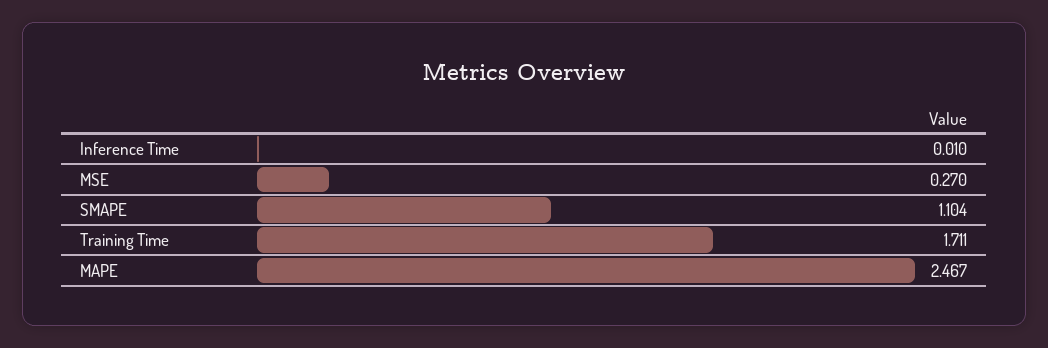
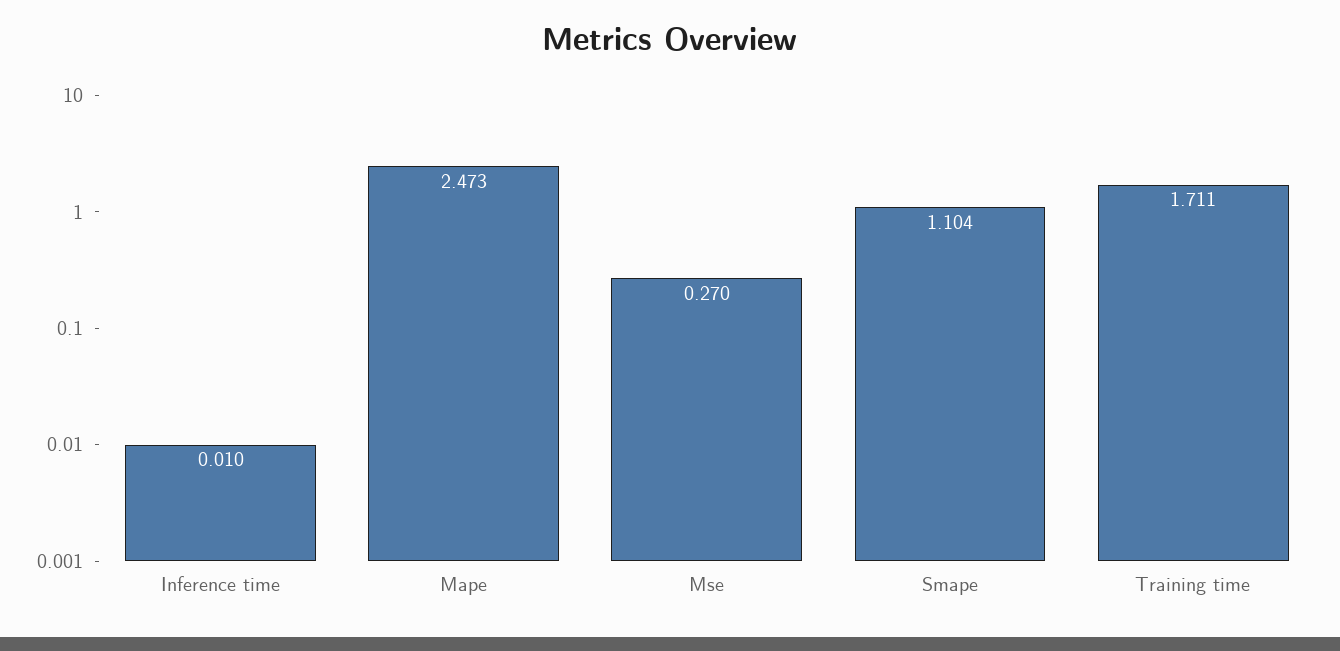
  {
    "Inference Time": 0.01,
    "MSE": 0.27,
    "SMAPE": 1.104,
    "Training Time": 1.711,
-   "MAPE": 2.467
+   "MAPE": 2.473
  }

